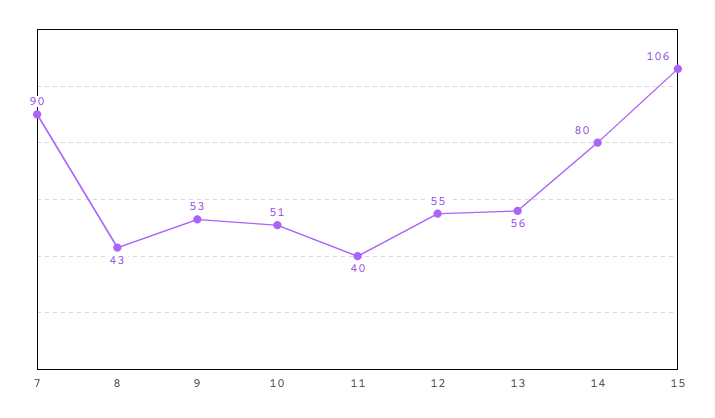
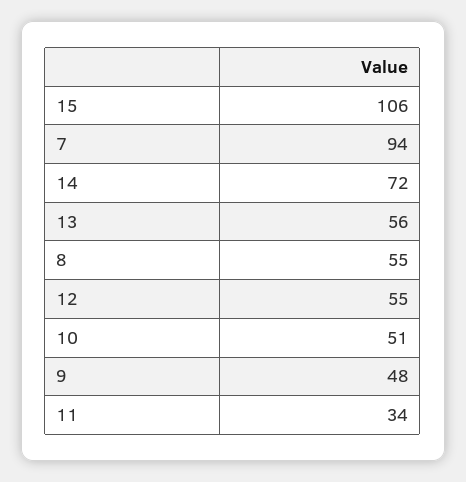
  {
-   "7": 90,
+   "7": 94,
-   "8": 43,
+   "8": 55,
-   "9": 53,
+   "9": 48,
    "10": 51,
-   "11": 40,
+   "11": 34,
    "12": 55,
    "13": 56,
-   "14": 80,
+   "14": 72,
    "15": 106
  }

